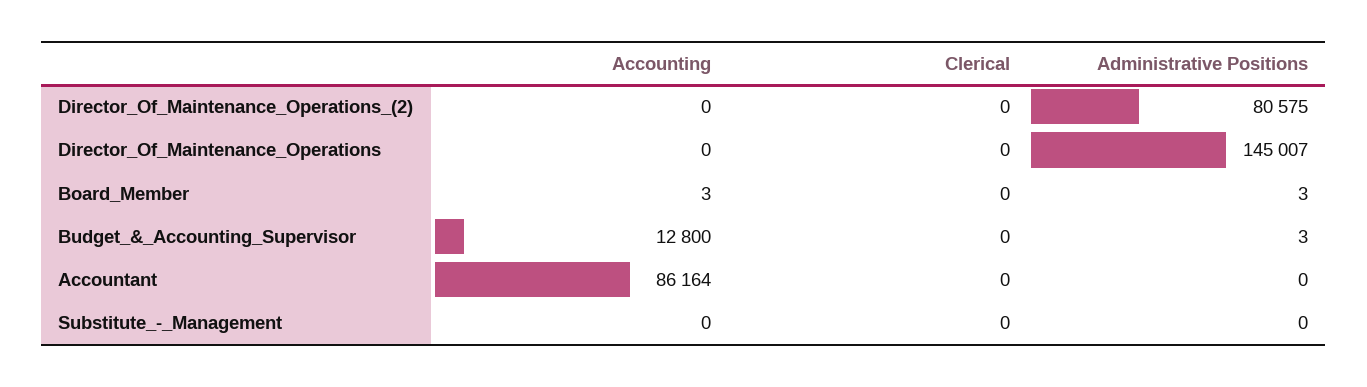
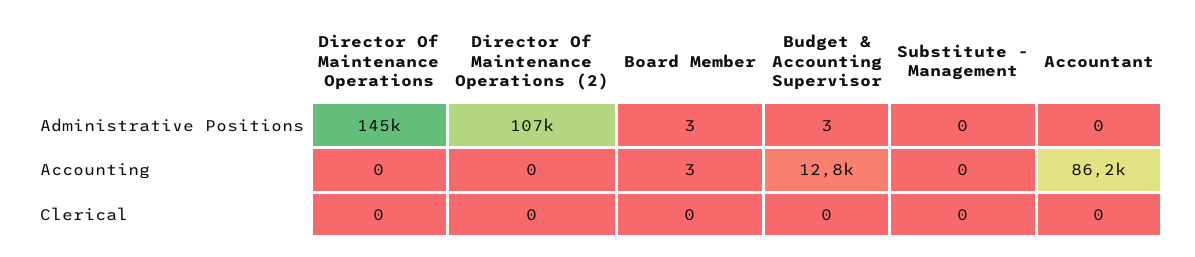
  {
    "Accounting": {
      "Director_Of_Maintenance_Operations_(2)": 0,
      "Director_Of_Maintenance_Operations": 0,
      "Board_Member": 3,
      "Budget_&_Accounting_Supervisor": 12800,
      "Accountant": 86164,
      "Substitute_-_Management": 0
    },
    "Clerical": {
      "Director_Of_Maintenance_Operations_(2)": 0,
      "Director_Of_Maintenance_Operations": 0,
      "Board_Member": 0,
      "Budget_&_Accounting_Supervisor": 0,
      "Accountant": 0,
      "Substitute_-_Management": 0
    },
    "Administrative Positions": {
-     "Director_Of_Maintenance_Operations_(2)": 80575,
+     "Director_Of_Maintenance_Operations_(2)": 107000,
      "Director_Of_Maintenance_Operations": 145007,
      "Board_Member": 3,
      "Budget_&_Accounting_Supervisor": 3,
      "Accountant": 0,
      "Substitute_-_Management": 0
    }
  }

